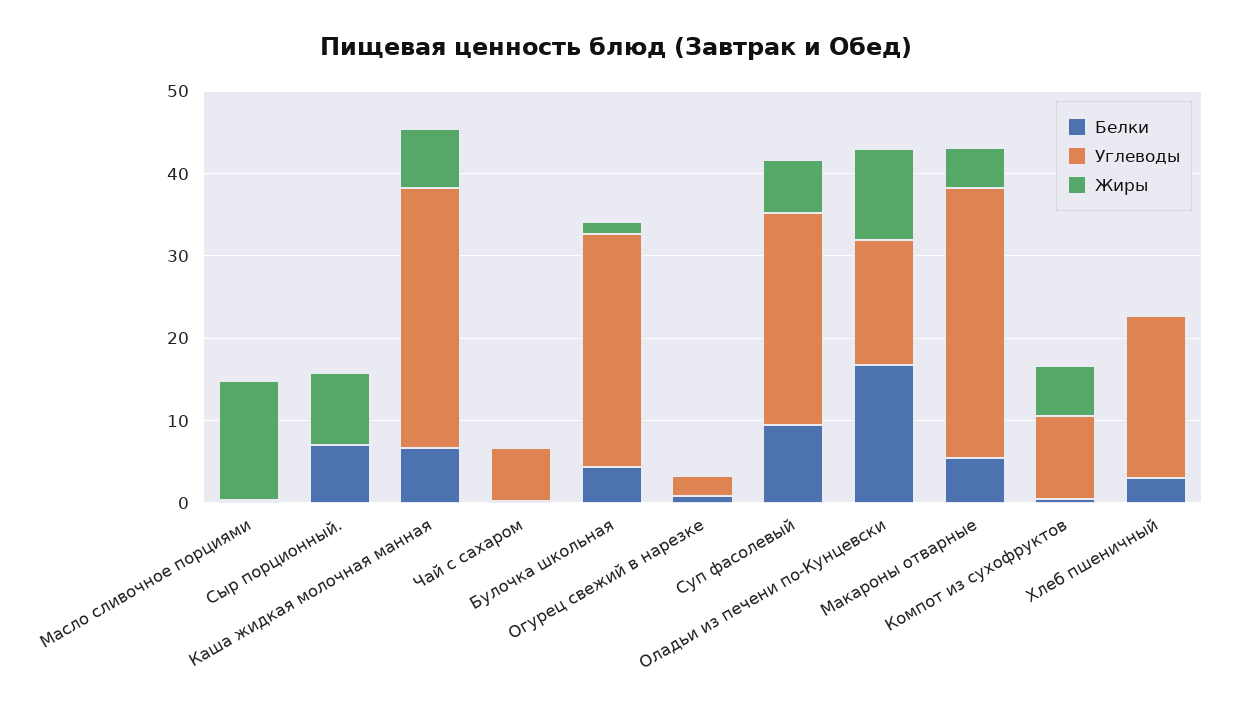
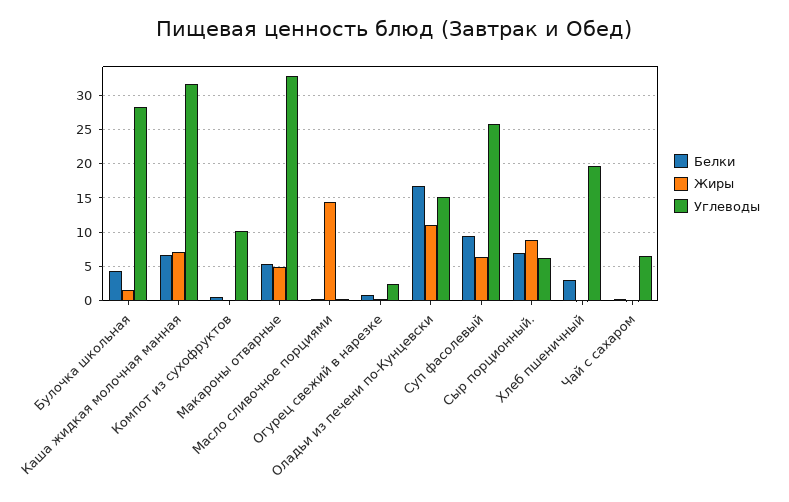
  {
    "Белки": {
      "Масло сливочное порциями": 0,
      "Сыр порционный.": 7,
      "Каша жидкая молочная манная": 7,
      "Чай с сахаром": 0,
      "Булочка школьная": 4,
      "Огурец свежий в нарезке": 1,
      "Суп фасолевый": 9,
      "Оладьи из печени по-Кунцевски": 17,
      "Макароны отварные": 5,
      "Компот из сухофруктов": 1,
      "Хлеб пшеничный": 3
    },
    "Углеводы": {
      "Масло сливочное порциями": 0,
-     "Сыр порционный.": 0,
+     "Сыр порционный.": 6,
      "Каша жидкая молочная манная": 32,
      "Чай с сахаром": 7,
      "Булочка школьная": 28,
      "Огурец свежий в нарезке": 3,
      "Суп фасолевый": 26,
      "Оладьи из печени по-Кунцевски": 15,
      "Макароны отварные": 33,
      "Компот из сухофруктов": 10,
      "Хлеб пшеничный": 20
    },
    "Жиры": {
      "Масло сливочное порциями": 14,
      "Сыр порционный.": 9,
      "Каша жидкая молочная манная": 7,
      "Чай с сахаром": 0,
      "Булочка школьная": 2,
      "Огурец свежий в нарезке": 0,
      "Суп фасолевый": 6,
      "Оладьи из печени по-Кунцевски": 11,
      "Макароны отварные": 5,
-     "Компот из сухофруктов": 6,
+     "Компот из сухофруктов": 0,
      "Хлеб пшеничный": 0
    }
  }

